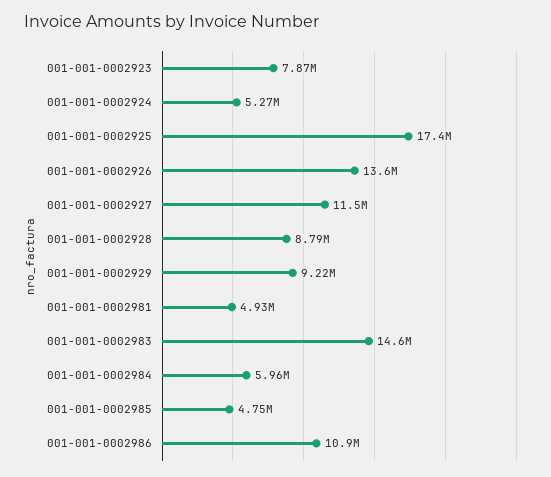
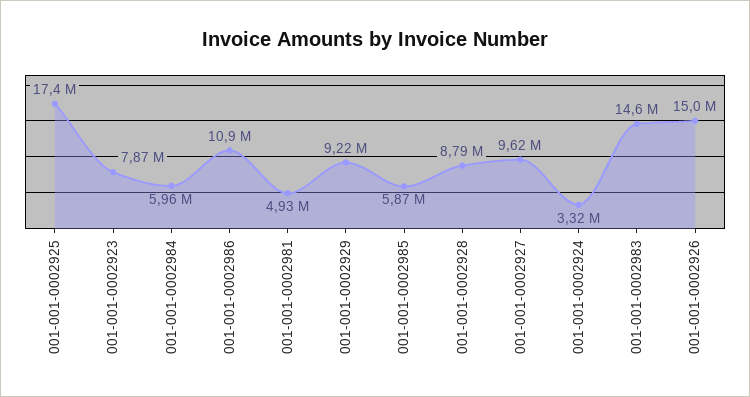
  {
    "001-001-0002923": 7870000,
-   "001-001-0002924": 5270000,
+   "001-001-0002924": 3320000,
    "001-001-0002925": 17400000,
-   "001-001-0002926": 13600000,
+   "001-001-0002926": 15000000,
-   "001-001-0002927": 11500000,
+   "001-001-0002927": 9620000,
    "001-001-0002928": 8790000,
    "001-001-0002929": 9220000,
    "001-001-0002981": 4930000,
    "001-001-0002983": 14600000,
    "001-001-0002984": 5960000,
-   "001-001-0002985": 4750000,
+   "001-001-0002985": 5870000,
    "001-001-0002986": 10900000
  }

